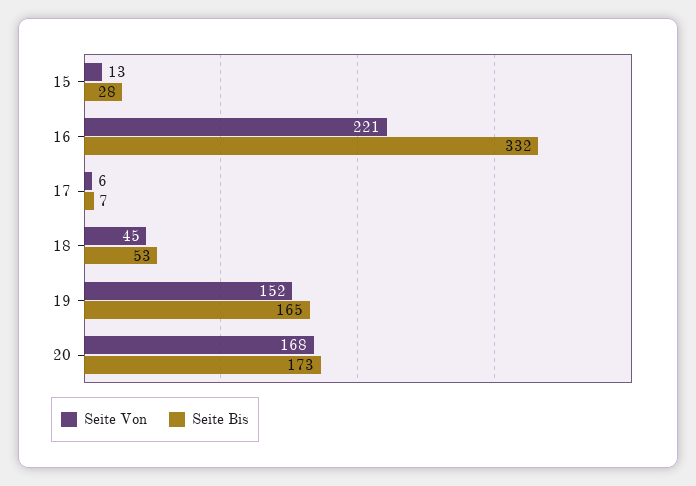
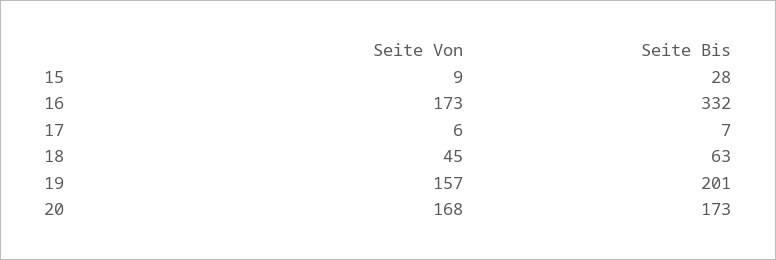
  {
    "Seite Von": {
-     "15": 13,
+     "15": 9,
-     "16": 221,
+     "16": 173,
      "17": 6,
      "18": 45,
-     "19": 152,
+     "19": 157,
      "20": 168
    },
    "Seite Bis": {
      "15": 28,
      "16": 332,
      "17": 7,
-     "18": 53,
+     "18": 63,
-     "19": 165,
+     "19": 201,
      "20": 173
    }
  }

